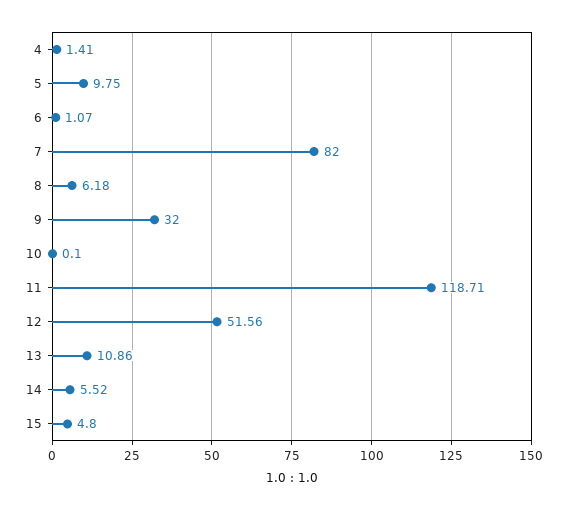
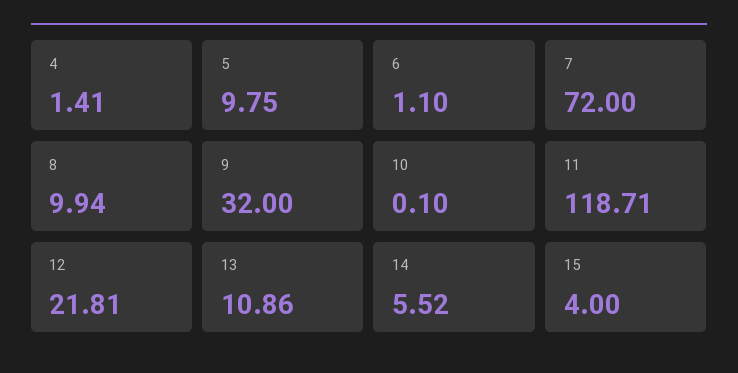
  {
    "4": 1.41,
    "5": 9.75,
-   "6": 1.07,
+   "6": 1.1,
-   "7": 82,
+   "7": 72,
-   "8": 6.18,
+   "8": 9.94,
    "9": 32,
    "10": 0.1,
    "11": 118.71,
-   "12": 51.56,
+   "12": 21.81,
    "13": 10.86,
    "14": 5.52,
-   "15": 4.8
+   "15": 4
  }

